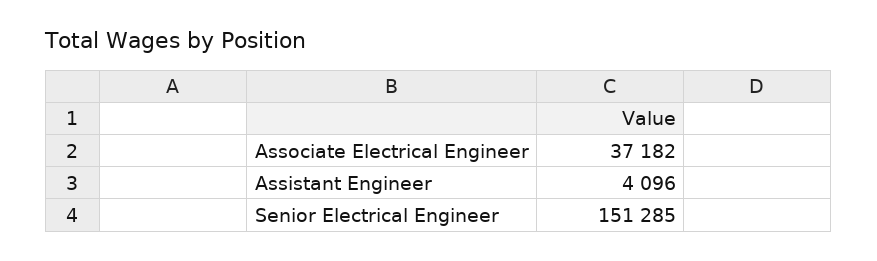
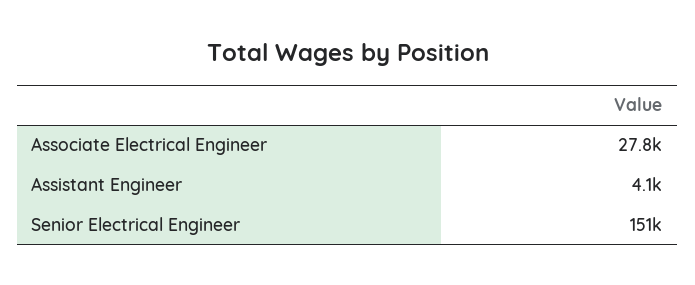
  {
-   "Associate Electrical Engineer": 37182,
+   "Associate Electrical Engineer": 27800,
    "Assistant Engineer": 4096,
    "Senior Electrical Engineer": 151285
  }

